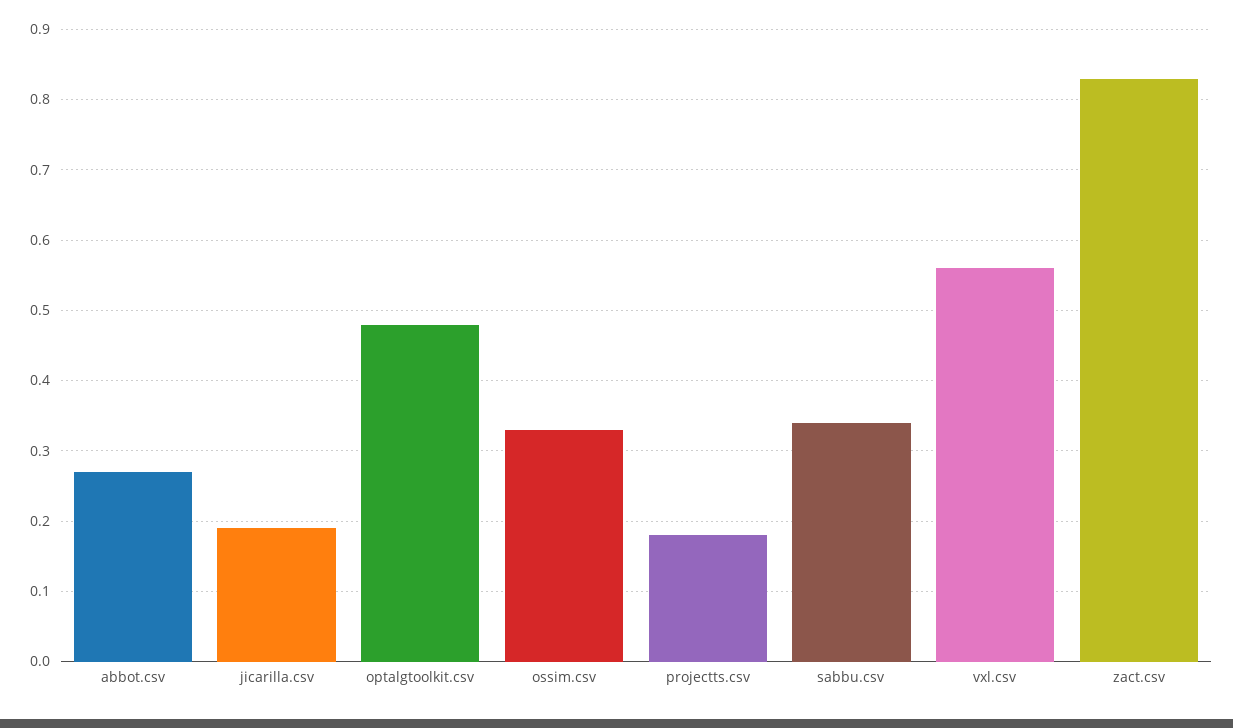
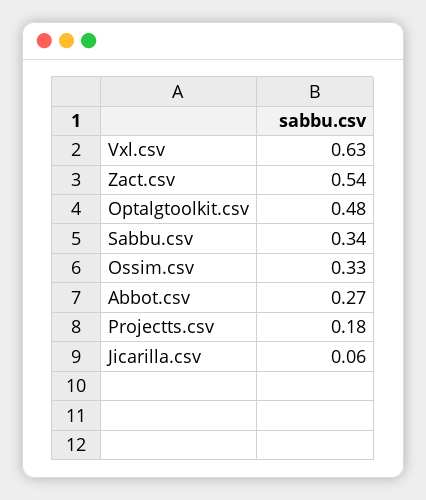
  {
    "abbot.csv": 0.27,
-   "jicarilla.csv": 0.19,
+   "jicarilla.csv": 0.06,
    "optalgtoolkit.csv": 0.48,
    "ossim.csv": 0.33,
    "projectts.csv": 0.18,
    "sabbu.csv": 0.34,
-   "vxl.csv": 0.56,
+   "vxl.csv": 0.63,
-   "zact.csv": 0.83
+   "zact.csv": 0.54
  }

